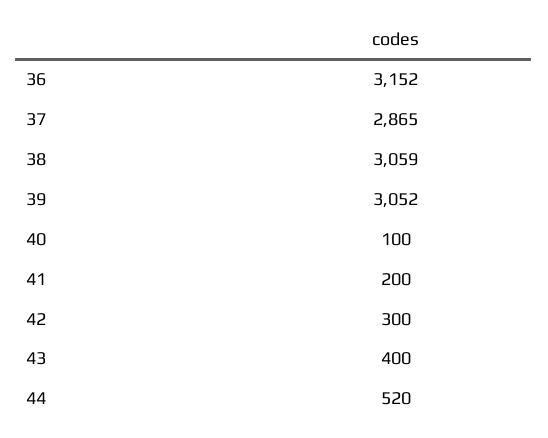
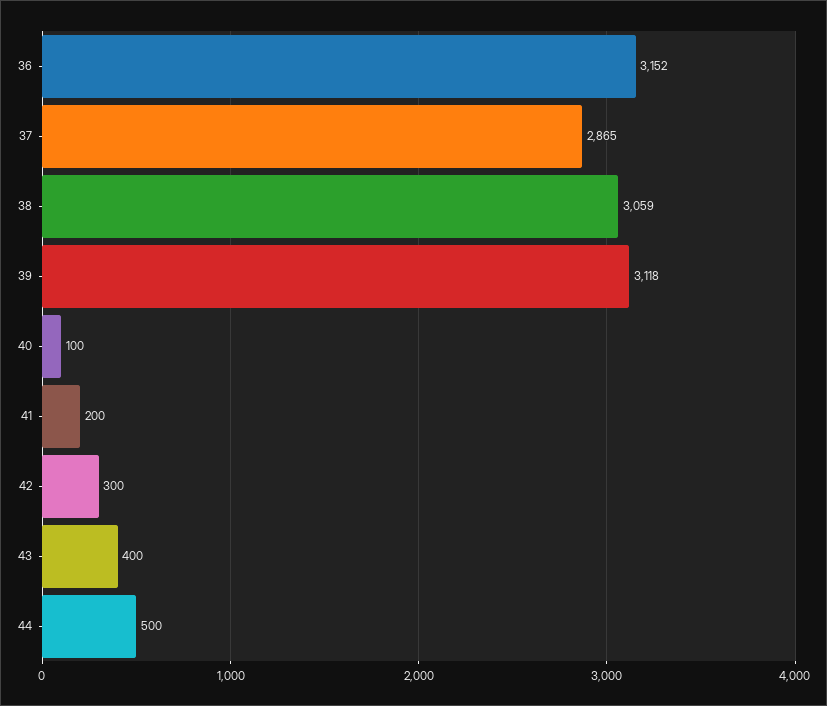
  {
    "36": 3152,
    "37": 2865,
    "38": 3059,
-   "39": 3052,
+   "39": 3118,
    "40": 100,
    "41": 200,
    "42": 300,
    "43": 400,
-   "44": 520
+   "44": 500
  }

